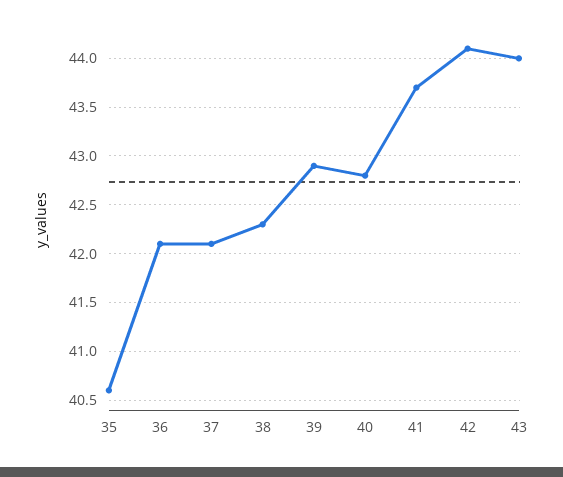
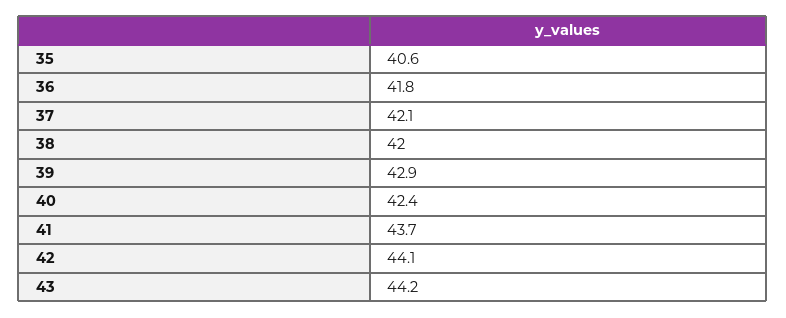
  {
    "35": 40.6,
-   "36": 42.1,
+   "36": 41.8,
    "37": 42.1,
-   "38": 42.3,
+   "38": 42,
    "39": 42.9,
-   "40": 42.8,
+   "40": 42.4,
    "41": 43.7,
    "42": 44.1,
-   "43": 44
+   "43": 44.2
  }

